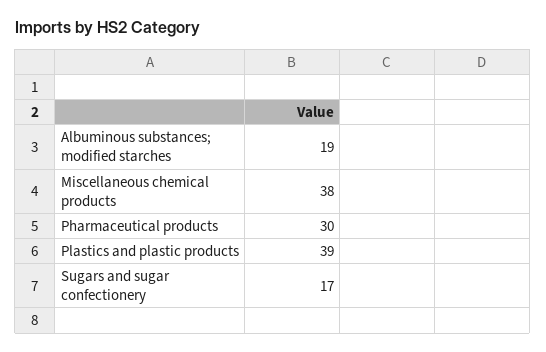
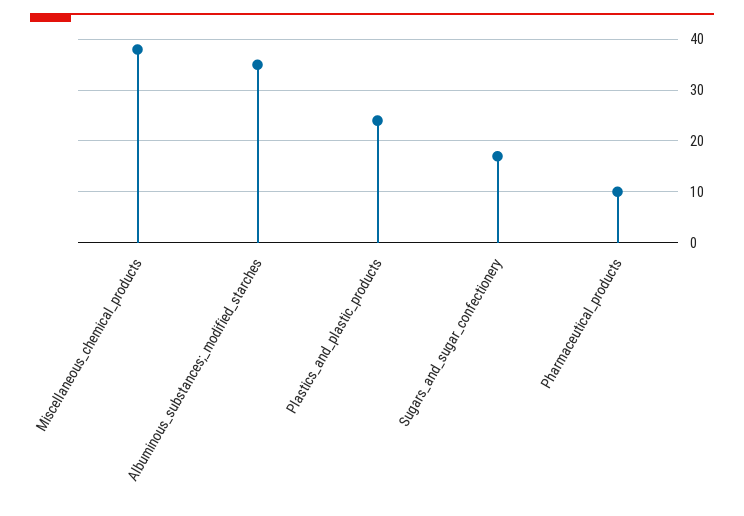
  {
-   "Albuminous substances; modified starches": 19,
+   "Albuminous substances; modified starches": 35,
    "Miscellaneous chemical products": 38,
-   "Pharmaceutical products": 30,
+   "Pharmaceutical products": 10,
-   "Plastics and plastic products": 39,
+   "Plastics and plastic products": 25,
    "Sugars and sugar confectionery": 17
  }

